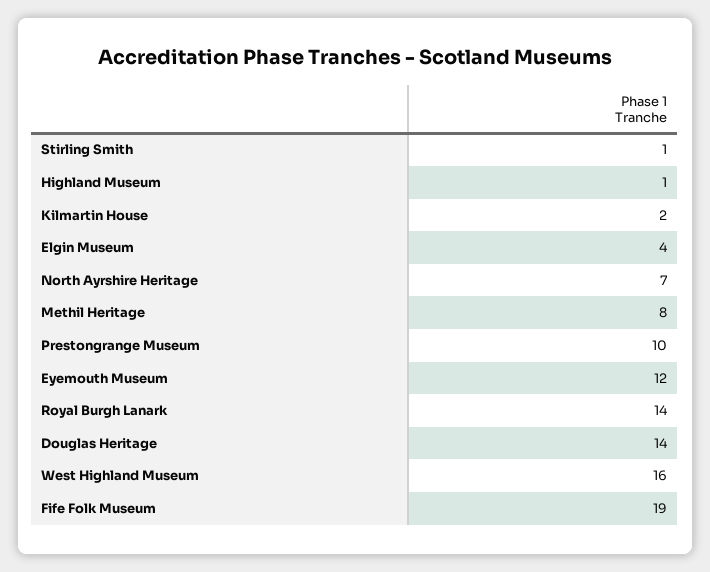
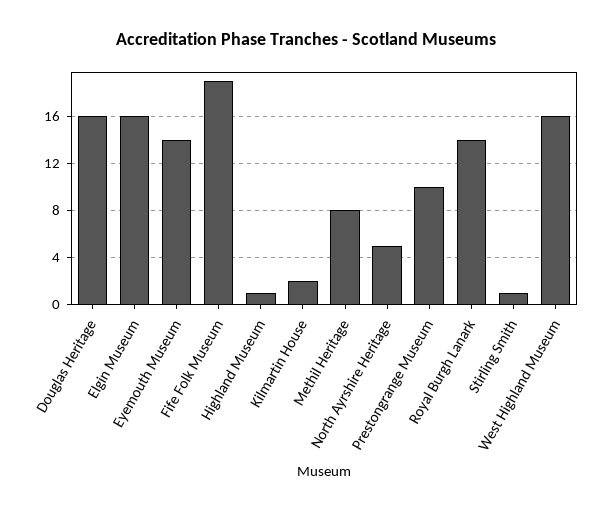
  {
    "Stirling Smith": 1,
    "Highland Museum": 1,
    "Kilmartin House": 2,
-   "Elgin Museum": 4,
+   "Elgin Museum": 16,
-   "North Ayrshire Heritage": 7,
+   "North Ayrshire Heritage": 5,
    "Methil Heritage": 8,
    "Prestongrange Museum": 10,
-   "Eyemouth Museum": 12,
+   "Eyemouth Museum": 14,
    "Royal Burgh Lanark": 14,
-   "Douglas Heritage": 14,
+   "Douglas Heritage": 16,
    "West Highland Museum": 16,
    "Fife Folk Museum": 19
  }

